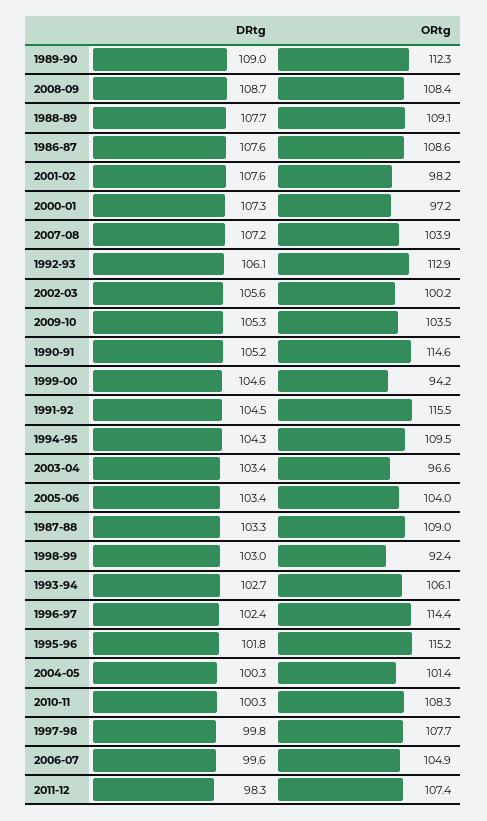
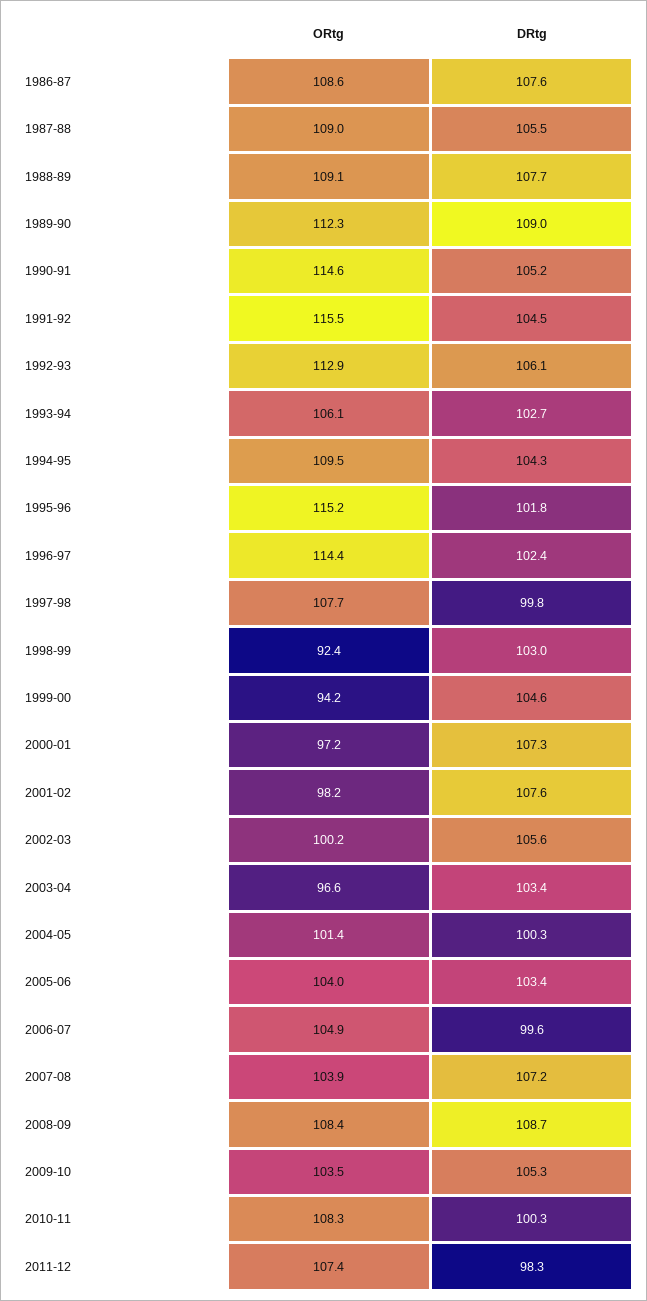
  {
    "DRtg": {
      "1989-90": 109,
      "2008-09": 108.7,
      "1988-89": 107.7,
      "1986-87": 107.6,
      "2001-02": 107.6,
      "2000-01": 107.3,
      "2007-08": 107.2,
      "1992-93": 106.1,
      "2002-03": 105.6,
      "2009-10": 105.3,
      "1990-91": 105.2,
      "1999-00": 104.6,
      "1991-92": 104.5,
      "1994-95": 104.3,
      "2003-04": 103.4,
      "2005-06": 103.4,
-     "1987-88": 103.3,
+     "1987-88": 105.5,
      "1998-99": 103,
      "1993-94": 102.7,
      "1996-97": 102.4,
      "1995-96": 101.8,
      "2004-05": 100.3,
      "2010-11": 100.3,
      "1997-98": 99.8,
      "2006-07": 99.6,
      "2011-12": 98.3
    },
    "ORtg": {
      "1989-90": 112.3,
      "2008-09": 108.4,
      "1988-89": 109.1,
      "1986-87": 108.6,
      "2001-02": 98.2,
      "2000-01": 97.2,
      "2007-08": 103.9,
      "1992-93": 112.9,
      "2002-03": 100.2,
      "2009-10": 103.5,
      "1990-91": 114.6,
      "1999-00": 94.2,
      "1991-92": 115.5,
      "1994-95": 109.5,
      "2003-04": 96.6,
      "2005-06": 104,
      "1987-88": 109,
      "1998-99": 92.4,
      "1993-94": 106.1,
      "1996-97": 114.4,
      "1995-96": 115.2,
      "2004-05": 101.4,
      "2010-11": 108.3,
      "1997-98": 107.7,
      "2006-07": 104.9,
      "2011-12": 107.4
    }
  }

